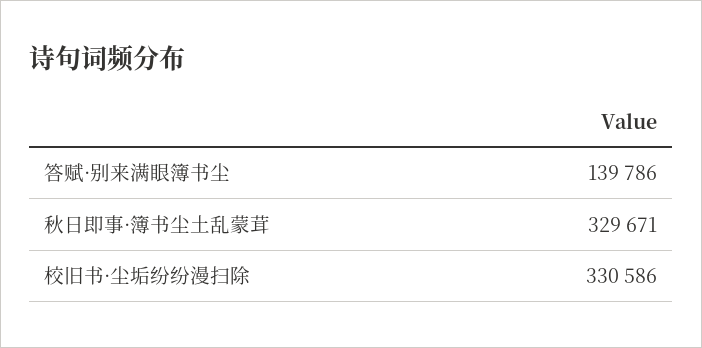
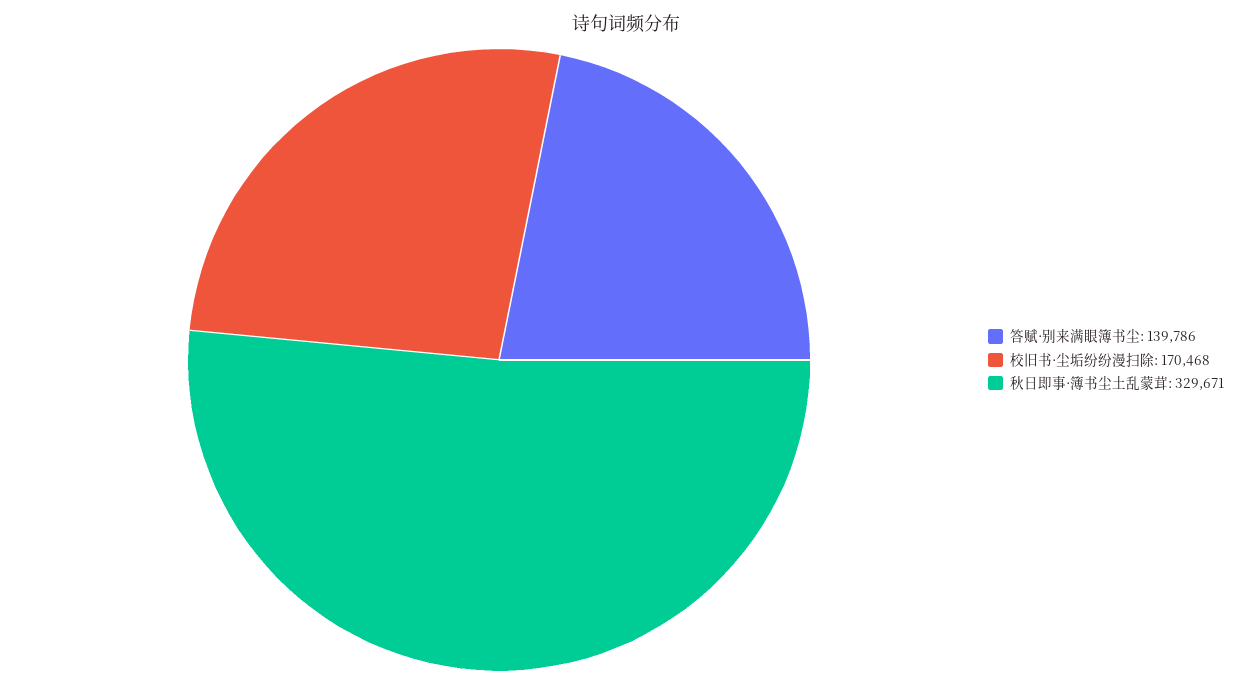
  {
    "答赋·别来满眼簿书尘": 139786,
    "秋日即事·簿书尘土乱蒙茸": 329671,
-   "校旧书·尘垢纷纷漫扫除": 330586
+   "校旧书·尘垢纷纷漫扫除": 170468
  }

